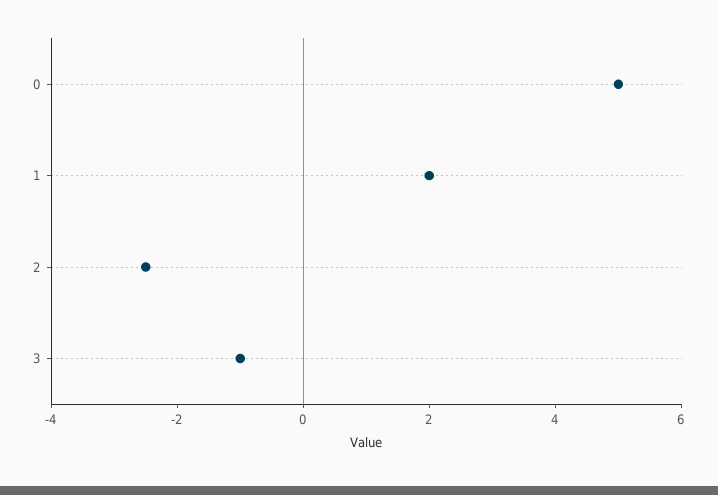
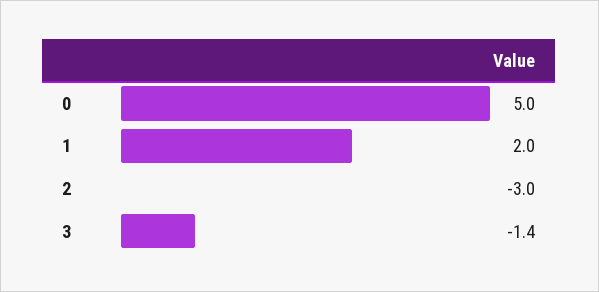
  {
    "0": 5,
    "1": 2,
-   "2": -2.5,
+   "2": -3,
-   "3": -1
+   "3": -1.4
  }

